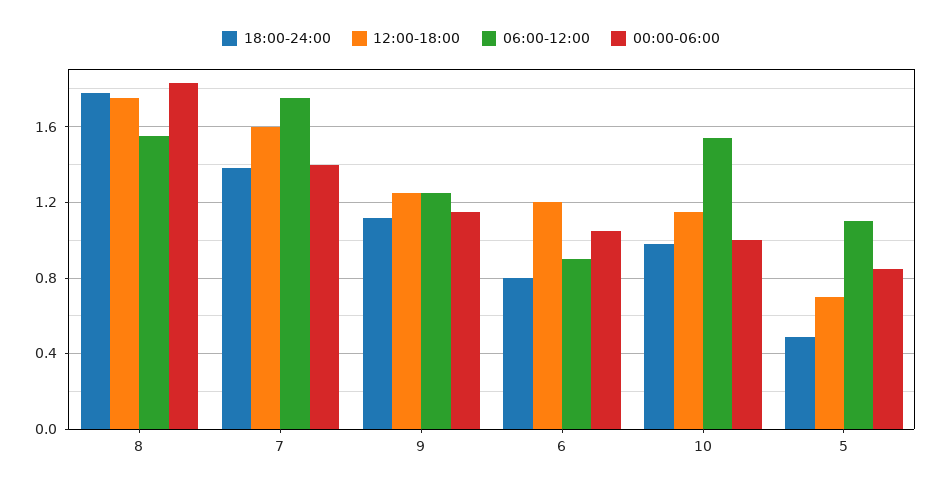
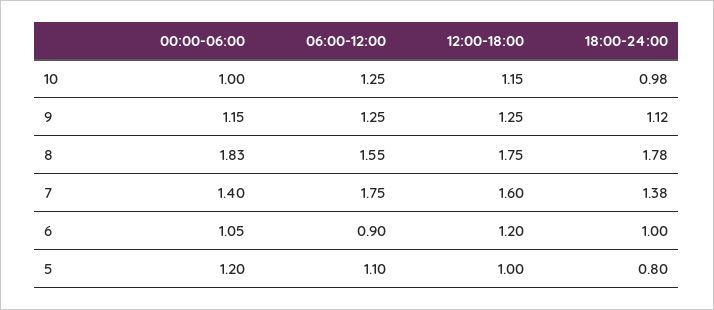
  {
    "18:00-24:00": {
      "8": 1.78,
      "7": 1.38,
      "9": 1.12,
-     "6": 0.8,
+     "6": 1,
      "10": 0.98,
-     "5": 0.5
+     "5": 0.8
    },
    "12:00-18:00": {
      "8": 1.75,
      "7": 1.6,
      "9": 1.25,
      "6": 1.2,
      "10": 1.15,
-     "5": 0.7
+     "5": 1
    },
    "06:00-12:00": {
      "8": 1.55,
      "7": 1.75,
      "9": 1.25,
      "6": 0.9,
-     "10": 1.55,
+     "10": 1.25,
      "5": 1.1
    },
    "00:00-06:00": {
      "8": 1.83,
      "7": 1.4,
      "9": 1.15,
      "6": 1.05,
      "10": 1,
-     "5": 0.85
+     "5": 1.2
    }
  }

